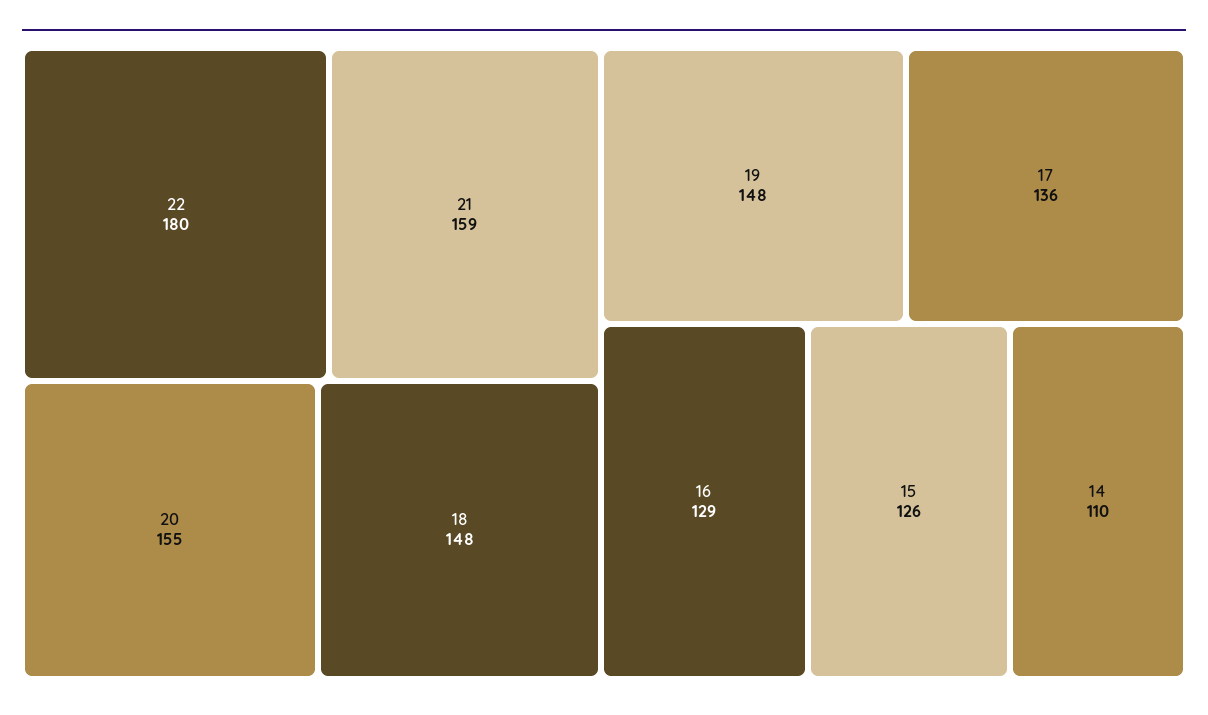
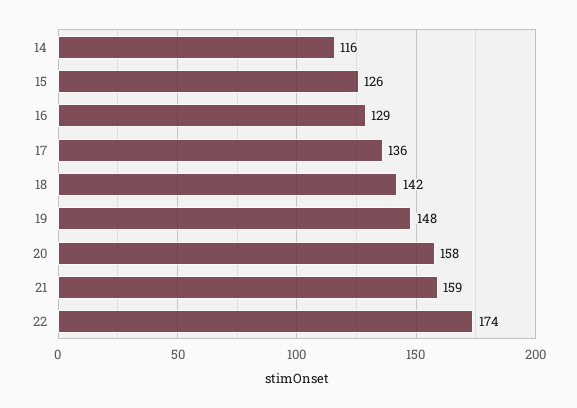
  {
-   "22": 180,
+   "22": 174,
    "21": 159,
-   "20": 155,
+   "20": 158,
-   "18": 148,
+   "18": 142,
    "19": 148,
    "17": 136,
    "16": 129,
    "15": 126,
-   "14": 110
+   "14": 116
  }

